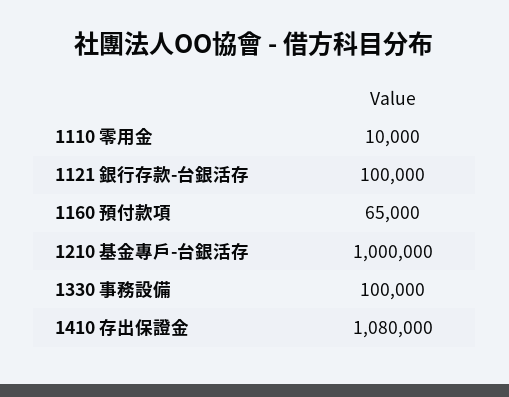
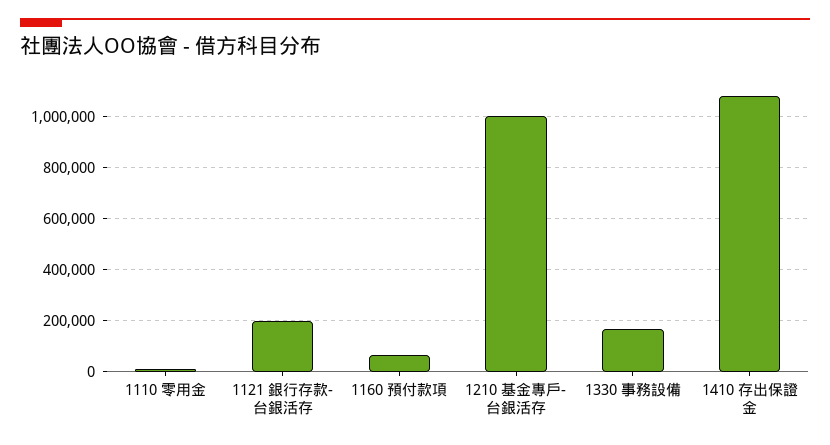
  {
    "1110 零用金": 10000,
-   "1121 銀行存款-台銀活存": 100000,
+   "1121 銀行存款-台銀活存": 200000,
    "1160 預付款項": 65000,
    "1210 基金專戶-台銀活存": 1000000,
-   "1330 事務設備": 100000,
+   "1330 事務設備": 175000,
    "1410 存出保證金": 1080000
  }

